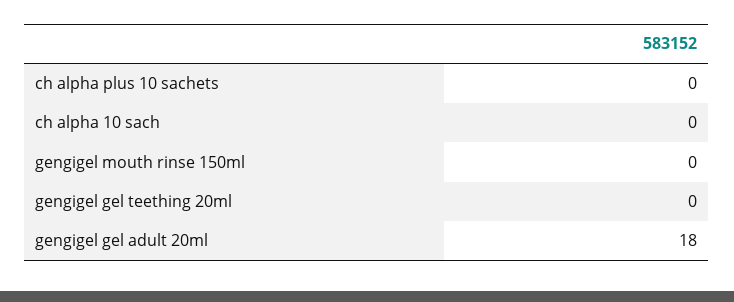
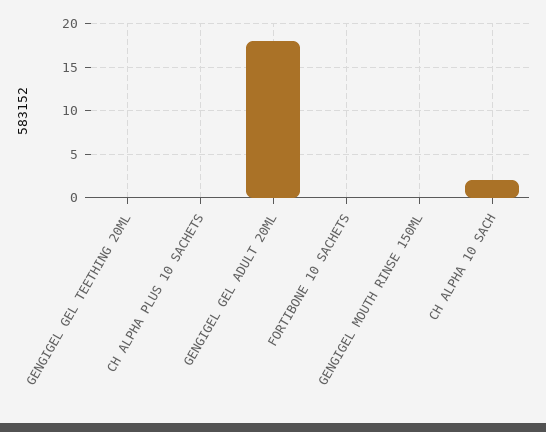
  {
    "ch alpha plus 10 sachets": 0,
-   "ch alpha 10 sach": 0,
+   "ch alpha 10 sach": 2,
    "gengigel mouth rinse 150ml": 0,
    "gengigel gel teething 20ml": 0,
-   "gengigel gel adult 20ml": 18
+   "gengigel gel adult 20ml": 18,
+   "FORTIBONE 10 SACHETS": 0
  }

